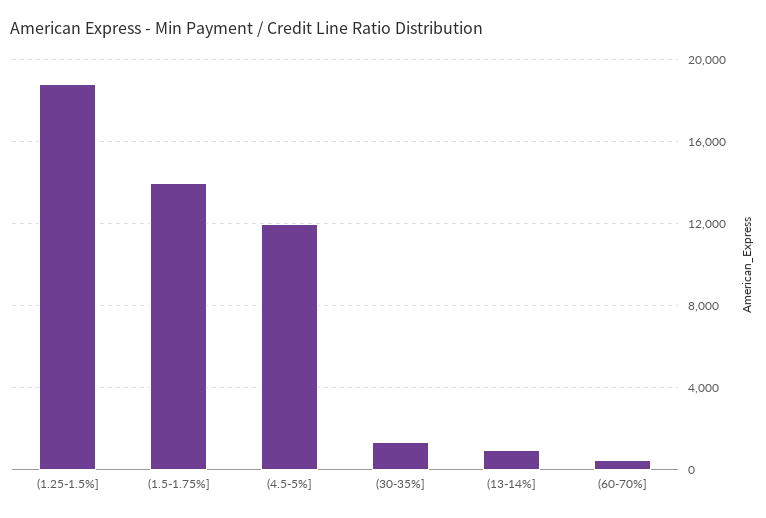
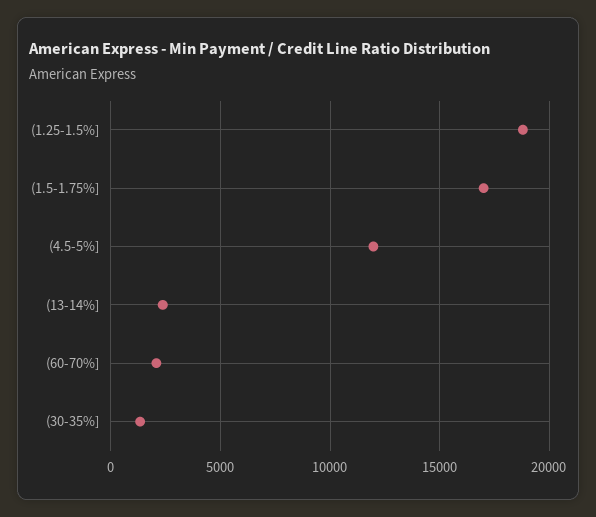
  {
    "(1.25-1.5%]": 19000,
-   "(1.5-1.75%]": 14000,
+   "(1.5-1.75%]": 17000,
    "(4.5-5%]": 12000,
    "(30-35%]": 1500,
-   "(13-14%]": 1000,
+   "(13-14%]": 2500,
-   "(60-70%]": 500
+   "(60-70%]": 2000
  }

